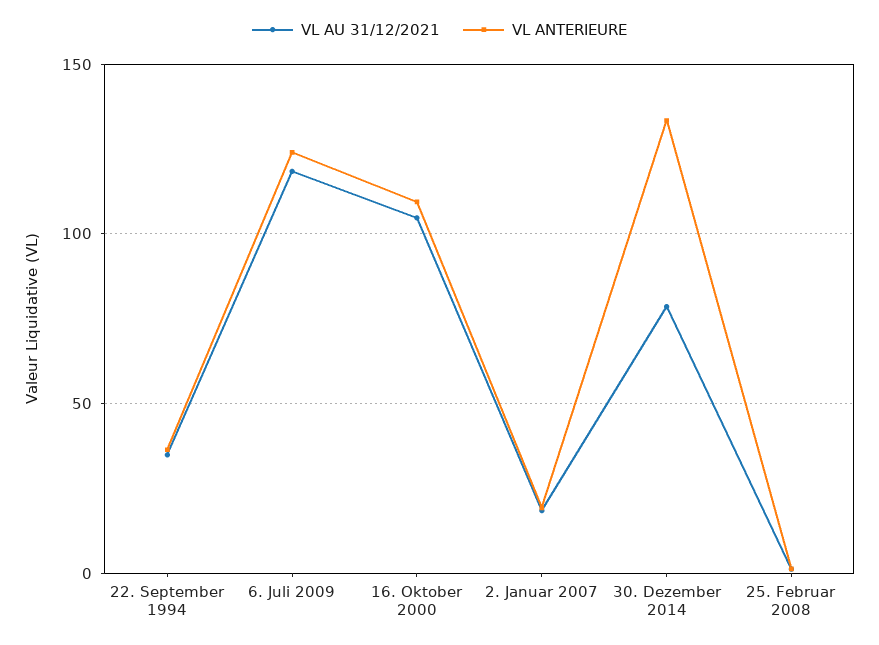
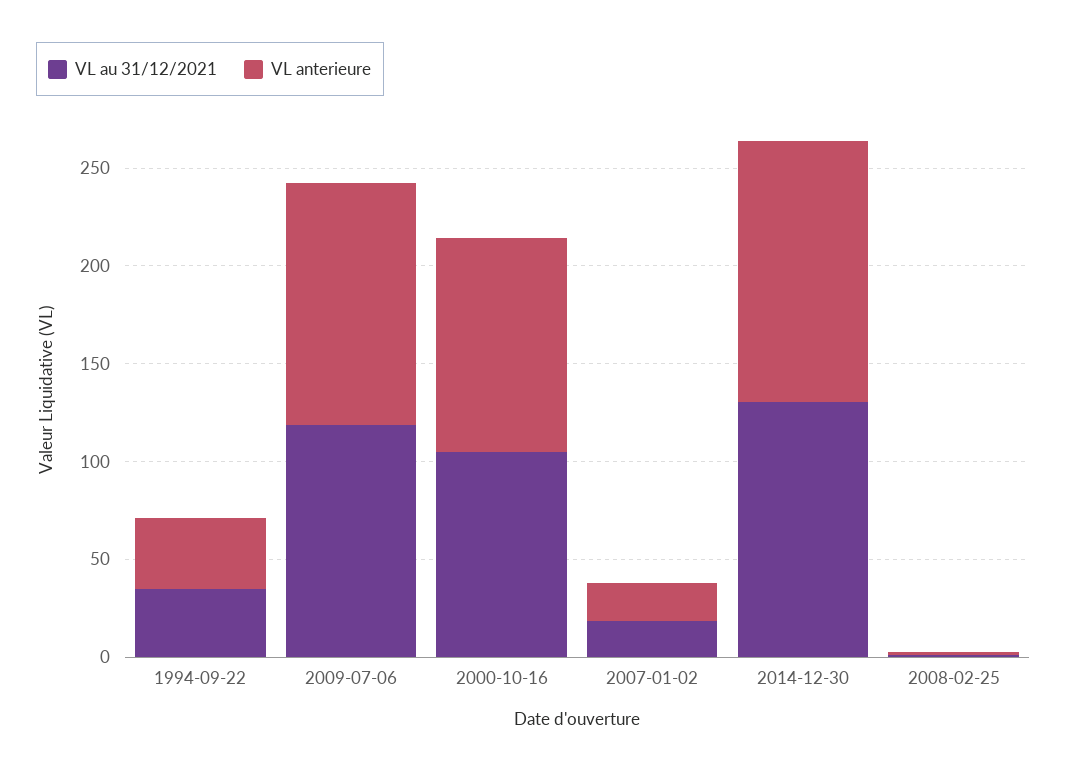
  {
    "VL AU 31/12/2021": {
      "22. September 1994": 35,
      "6. Juli 2009": 120,
      "16. Oktober 2000": 105,
      "2. Januar 2007": 20,
-     "30. Dezember 2014": 80,
+     "30. Dezember 2014": 130,
      "25. Februar 2008": 0
    },
    "VL ANTERIEURE": {
      "22. September 1994": 35,
      "6. Juli 2009": 125,
      "16. Oktober 2000": 110,
      "2. Januar 2007": 20,
      "30. Dezember 2014": 135,
      "25. Februar 2008": 0
    }
  }

